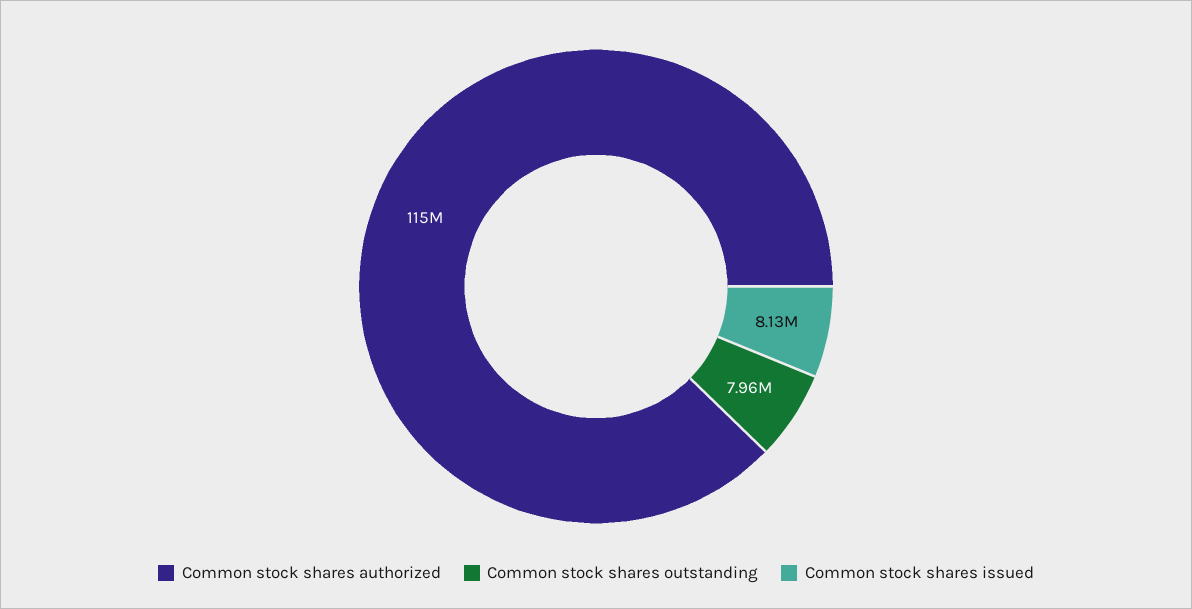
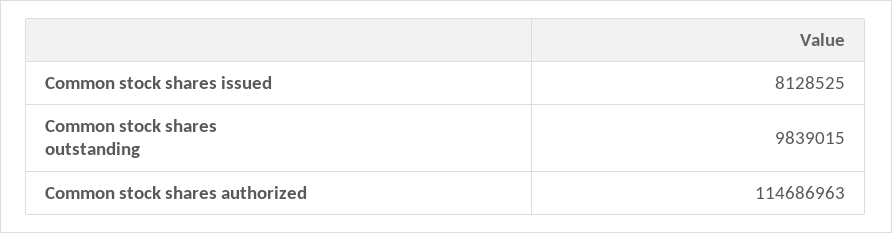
  {
    "Common stock shares authorized": 114686963,
-   "Common stock shares outstanding": 7960000,
+   "Common stock shares outstanding": 9839015,
    "Common stock shares issued": 8128525
  }

